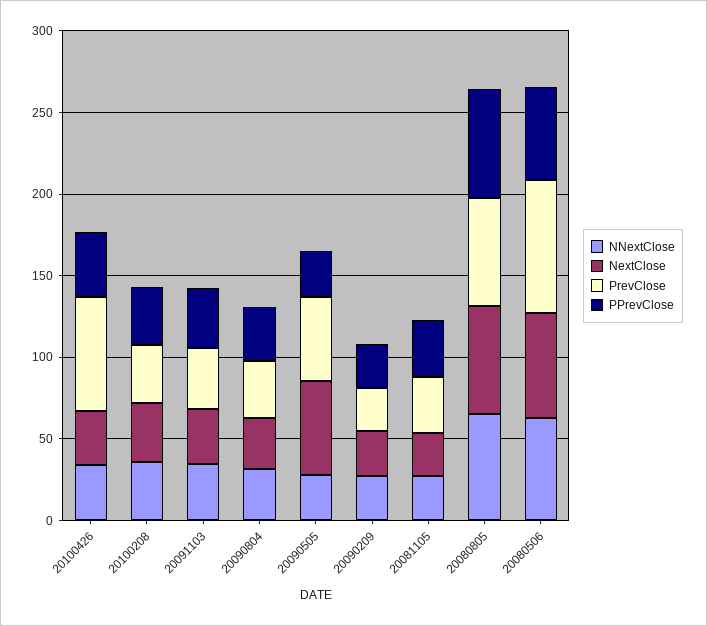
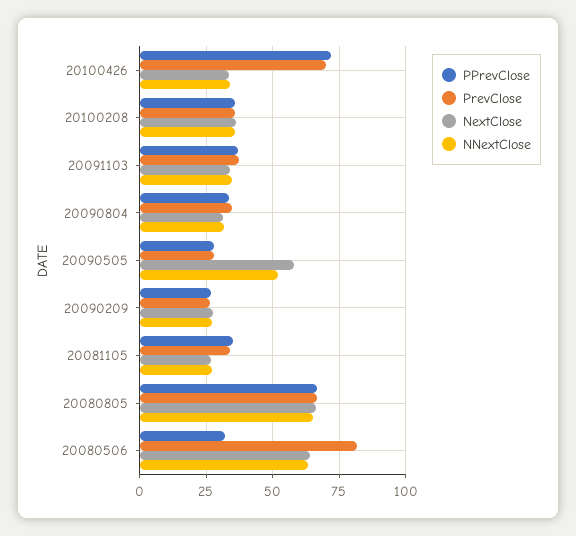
  {
    "NNextClose": {
      "20100426": 32.5,
      "20100208": 35,
      "20091103": 35,
      "20090804": 32.5,
-     "20090505": 30,
+     "20090505": 52.5,
      "20090209": 27.5,
      "20081105": 27.5,
      "20080805": 65,
      "20080506": 62.5
    },
    "NextClose": {
      "20100426": 32.5,
      "20100208": 35,
      "20091103": 35,
      "20090804": 32.5,
      "20090505": 57.5,
      "20090209": 27.5,
      "20081105": 27.5,
      "20080805": 65,
      "20080506": 65
    },
    "PrevClose": {
      "20100426": 70,
      "20100208": 35,
      "20091103": 37.5,
      "20090804": 35,
-     "20090505": 50,
+     "20090505": 27.5,
      "20090209": 27.5,
      "20081105": 35,
      "20080805": 67.5,
      "20080506": 82.5
    },
    "PPrevClose": {
-     "20100426": 40,
+     "20100426": 72.5,
      "20100208": 35,
      "20091103": 37.5,
      "20090804": 32.5,
      "20090505": 27.5,
      "20090209": 27.5,
      "20081105": 35,
      "20080805": 67.5,
-     "20080506": 60
+     "20080506": 32.5
    }
  }

